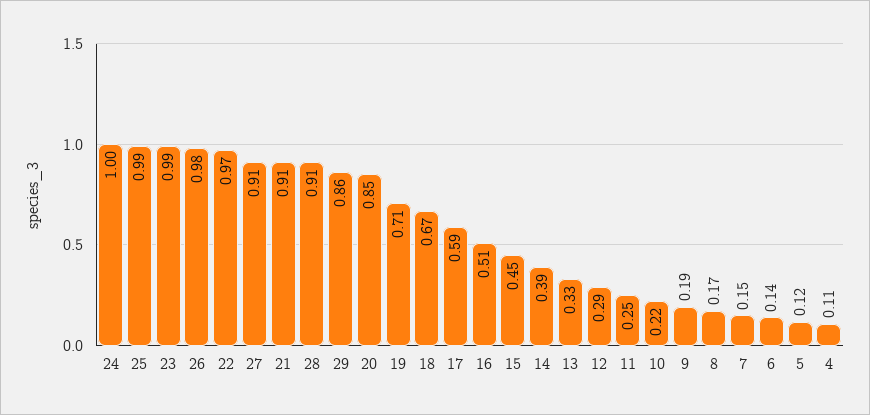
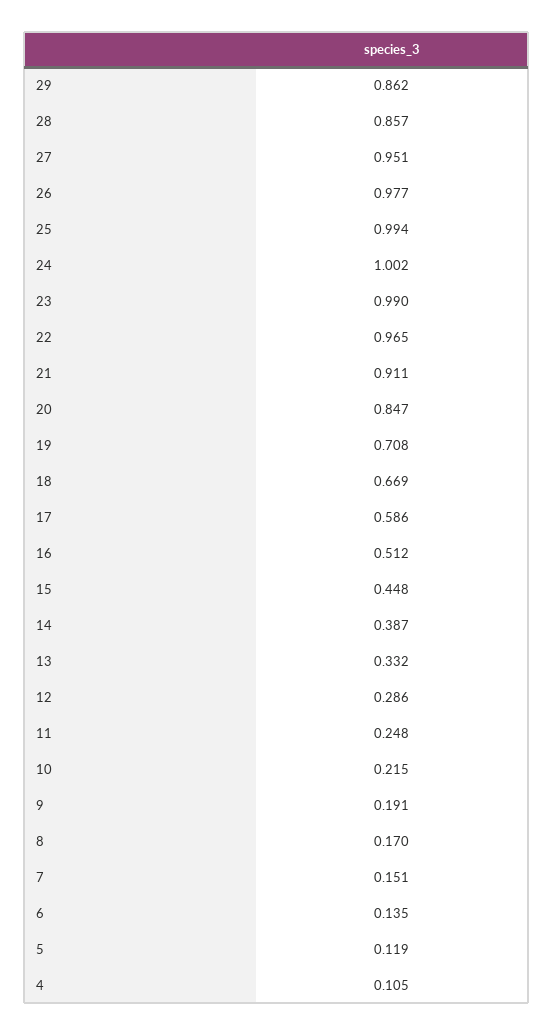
  {
    "24": 1.002,
    "25": 0.994,
    "23": 0.99,
    "26": 0.977,
    "22": 0.965,
-   "27": 0.91,
+   "27": 0.951,
    "21": 0.911,
-   "28": 0.91,
+   "28": 0.857,
    "29": 0.862,
    "20": 0.847,
    "19": 0.708,
    "18": 0.669,
    "17": 0.586,
    "16": 0.512,
    "15": 0.448,
    "14": 0.387,
    "13": 0.332,
    "12": 0.286,
    "11": 0.248,
    "10": 0.215,
    "9": 0.191,
    "8": 0.17,
    "7": 0.151,
    "6": 0.135,
    "5": 0.119,
    "4": 0.105
  }

